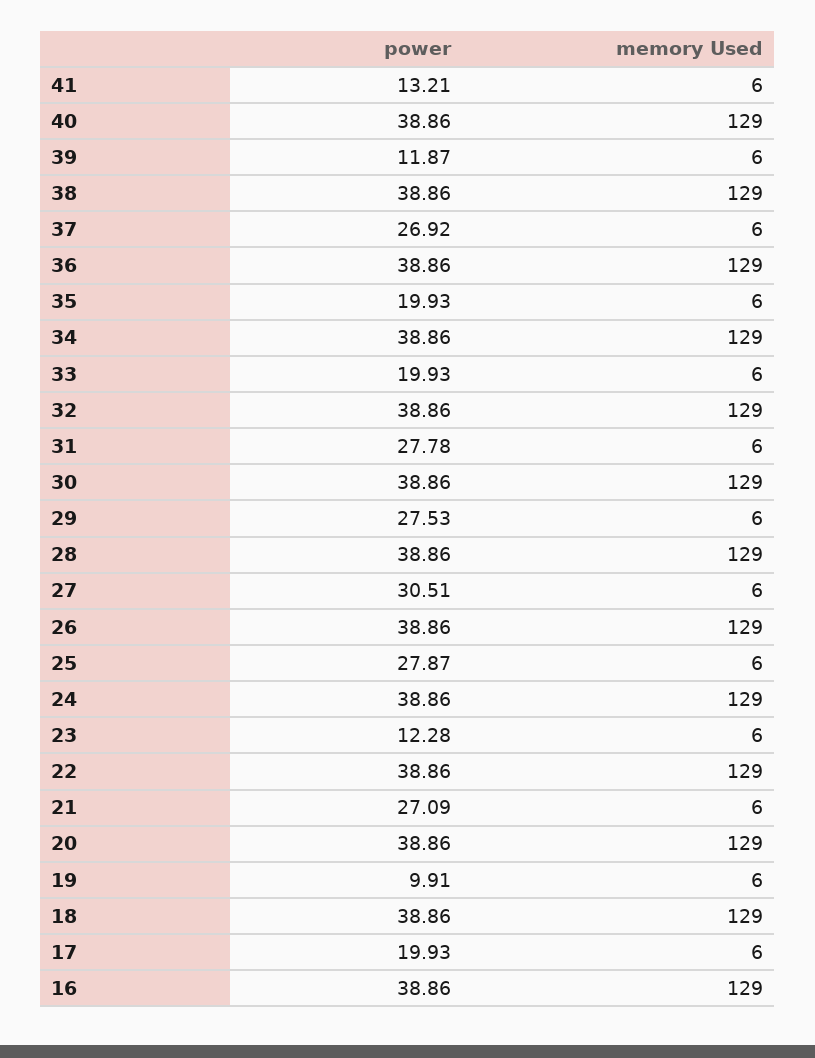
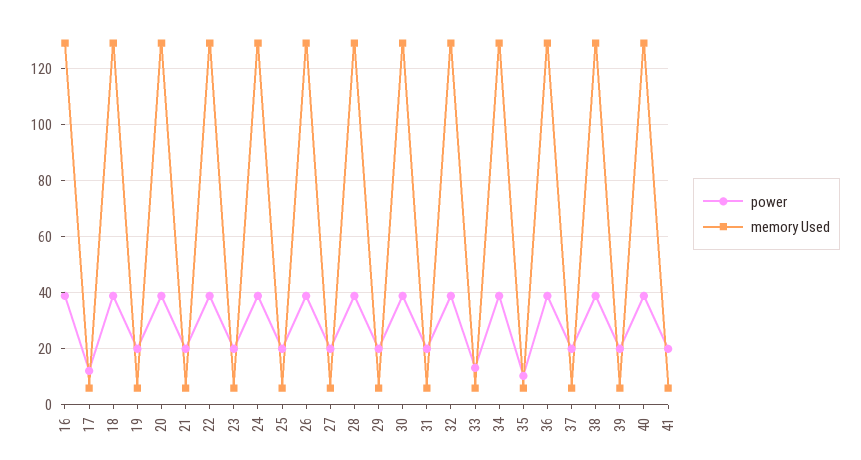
  {
    "power": {
-     "41": 13.21,
+     "41": 20,
      "40": 38.86,
-     "39": 11.87,
+     "39": 20,
      "38": 38.86,
-     "37": 26.92,
+     "37": 20,
      "36": 38.86,
-     "35": 19.93,
+     "35": 10,
      "34": 38.86,
-     "33": 19.93,
+     "33": 12.5,
      "32": 38.86,
-     "31": 27.78,
+     "31": 20,
      "30": 38.86,
-     "29": 27.53,
+     "29": 20,
      "28": 38.86,
-     "27": 30.51,
+     "27": 20,
      "26": 38.86,
-     "25": 27.87,
+     "25": 20,
      "24": 38.86,
-     "23": 12.28,
+     "23": 20,
      "22": 38.86,
-     "21": 27.09,
+     "21": 20,
      "20": 38.86,
-     "19": 9.91,
+     "19": 20,
      "18": 38.86,
-     "17": 19.93,
+     "17": 12.5,
      "16": 38.86
    },
    "memory Used": {
      "41": 6,
      "40": 129,
      "39": 6,
      "38": 129,
      "37": 6,
      "36": 129,
      "35": 6,
      "34": 129,
      "33": 6,
      "32": 129,
      "31": 6,
      "30": 129,
      "29": 6,
      "28": 129,
      "27": 6,
      "26": 129,
      "25": 6,
      "24": 129,
      "23": 6,
      "22": 129,
      "21": 6,
      "20": 129,
      "19": 6,
      "18": 129,
      "17": 6,
      "16": 129
    }
  }

